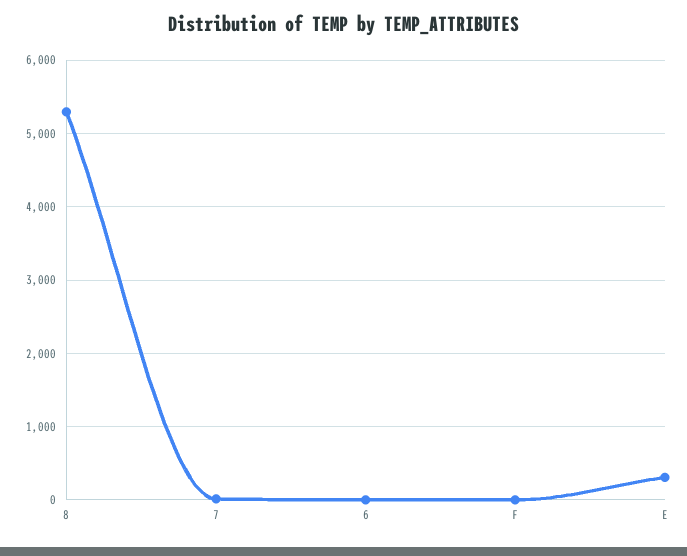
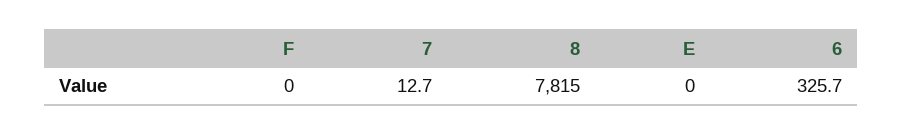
  {
-   "8": 5300,
+   "8": 7815,
    "7": 12.7,
-   "6": 0,
+   "6": 325.7,
    "F": 0,
-   "E": 300
+   "E": 0
  }

